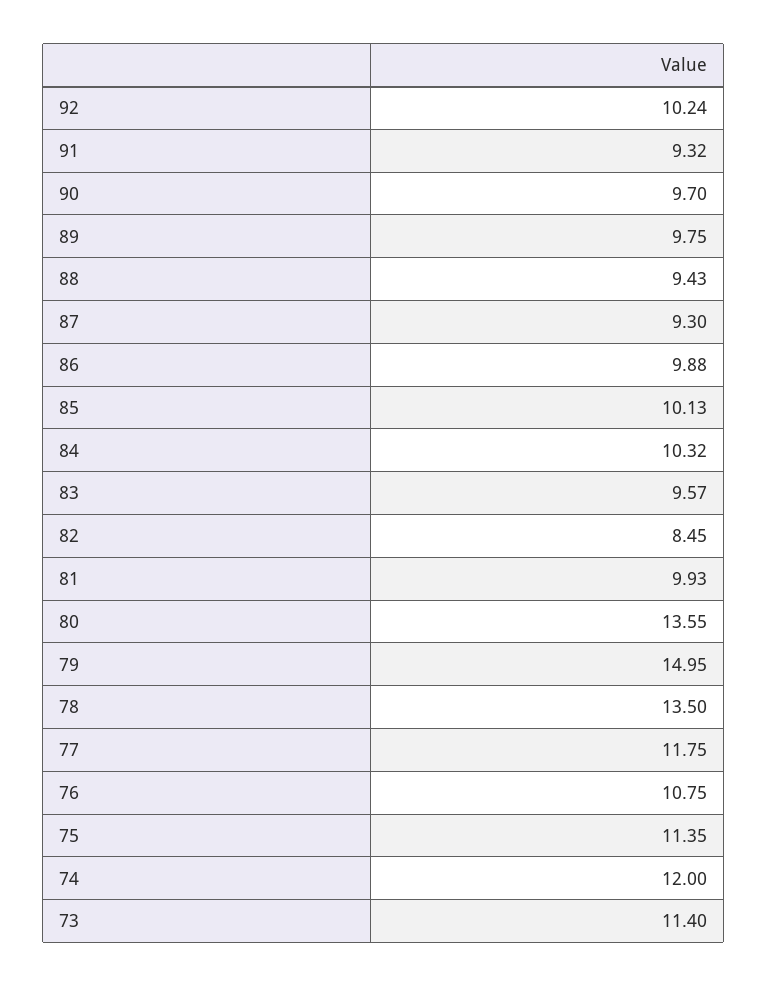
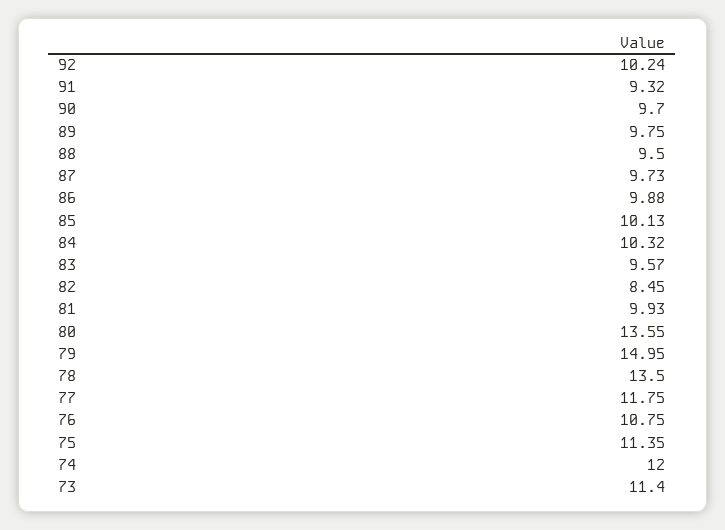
  {
    "92": 10.24,
    "91": 9.32,
    "90": 9.7,
    "89": 9.75,
-   "88": 9.43,
+   "88": 9.5,
-   "87": 9.3,
+   "87": 9.73,
    "86": 9.88,
    "85": 10.13,
    "84": 10.32,
    "83": 9.57,
    "82": 8.45,
    "81": 9.93,
    "80": 13.55,
    "79": 14.95,
    "78": 13.5,
    "77": 11.75,
    "76": 10.75,
    "75": 11.35,
    "74": 12,
    "73": 11.4
  }

